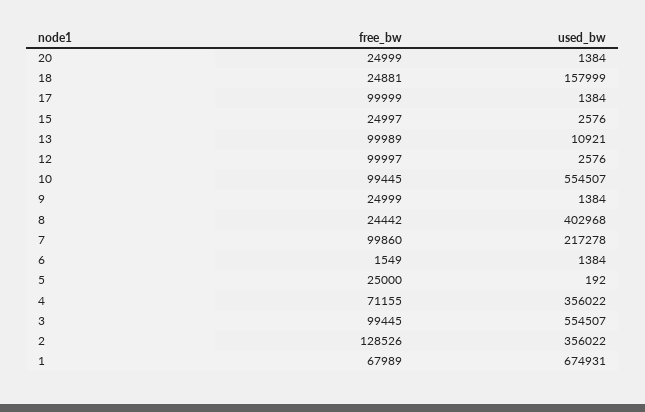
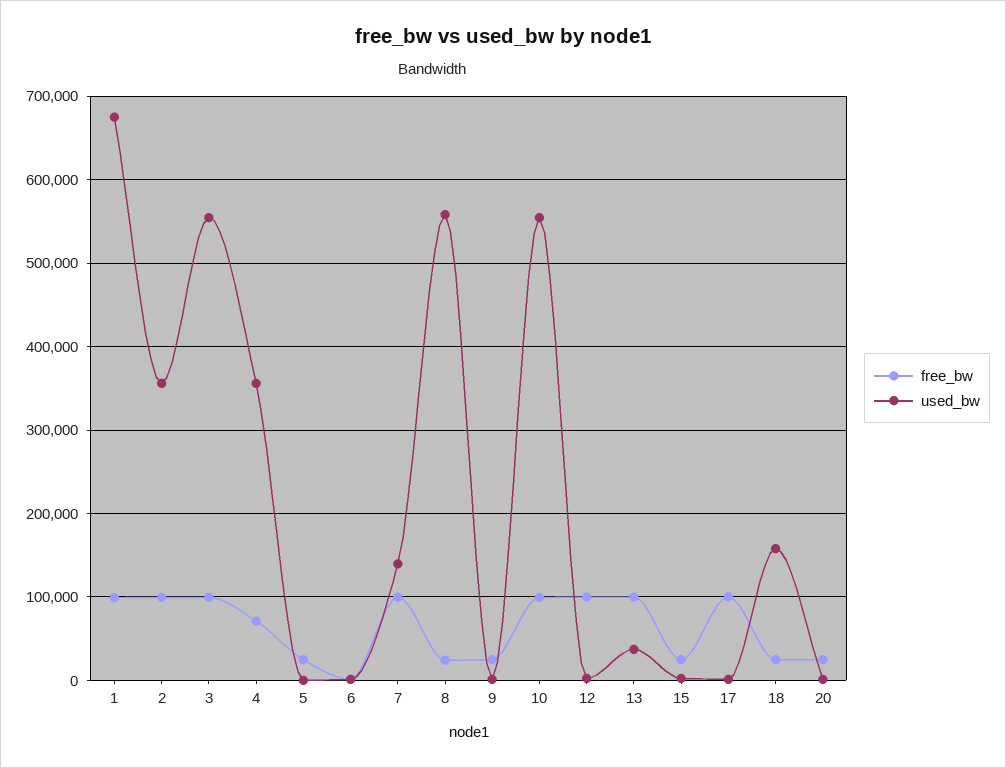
  {
    "free_bw": {
      "20": 24999,
      "18": 24881,
      "17": 99999,
      "15": 24997,
      "13": 99989,
      "12": 99997,
      "10": 99445,
      "9": 24999,
      "8": 24442,
      "7": 99860,
      "6": 1549,
      "5": 25000,
      "4": 71155,
      "3": 99445,
-     "2": 128526,
+     "2": 100000,
-     "1": 67989
+     "1": 100000
    },
    "used_bw": {
      "20": 1384,
      "18": 157999,
      "17": 1384,
      "15": 2576,
-     "13": 10921,
+     "13": 40000,
      "12": 2576,
      "10": 554507,
      "9": 1384,
-     "8": 402968,
+     "8": 560000,
-     "7": 217278,
+     "7": 140000,
      "6": 1384,
      "5": 192,
      "4": 356022,
      "3": 554507,
      "2": 356022,
      "1": 674931
    }
  }

